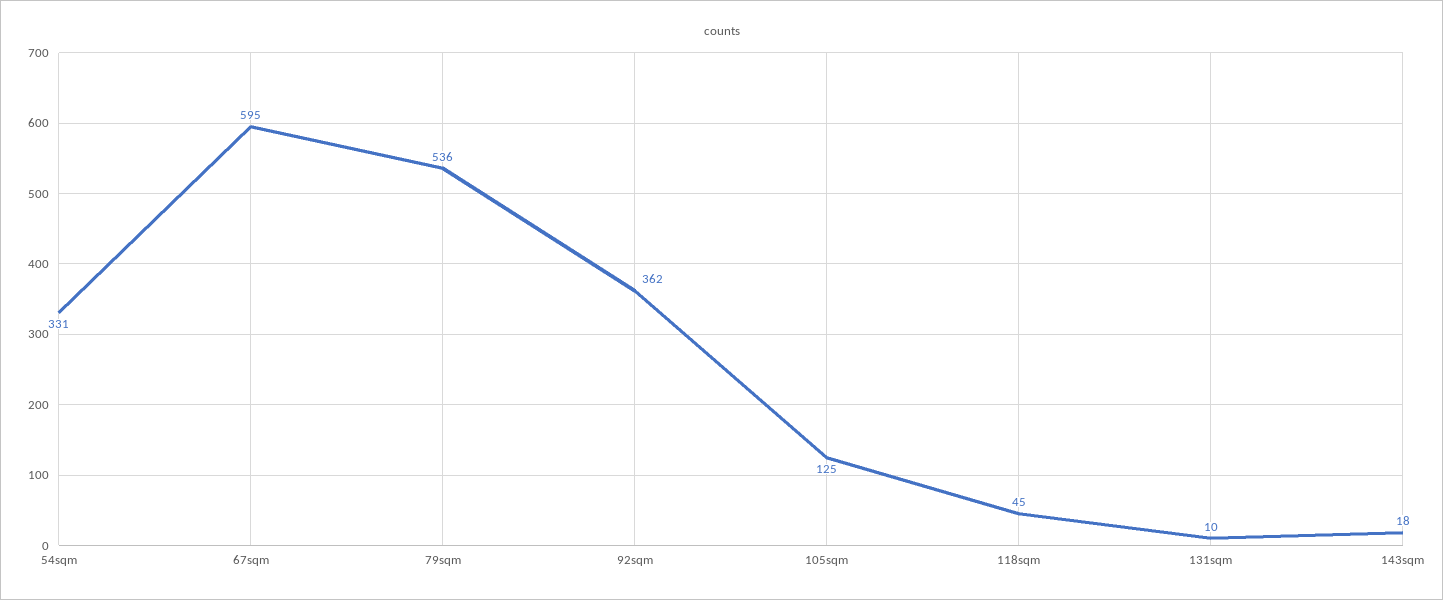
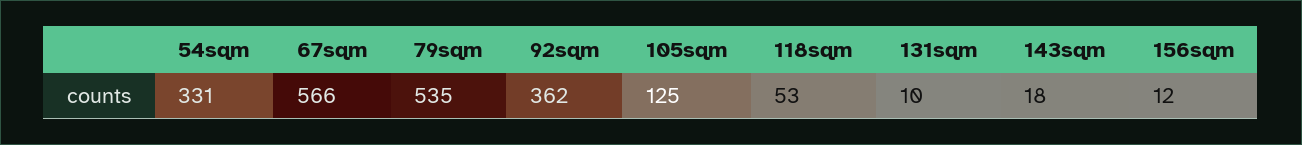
  {
    "54sqm": 331,
-   "67sqm": 595,
+   "67sqm": 566,
-   "79sqm": 536,
+   "79sqm": 535,
    "92sqm": 362,
    "105sqm": 125,
-   "118sqm": 45,
+   "118sqm": 53,
    "131sqm": 10,
-   "143sqm": 18
+   "143sqm": 18,
+   "156sqm": 12
  }

